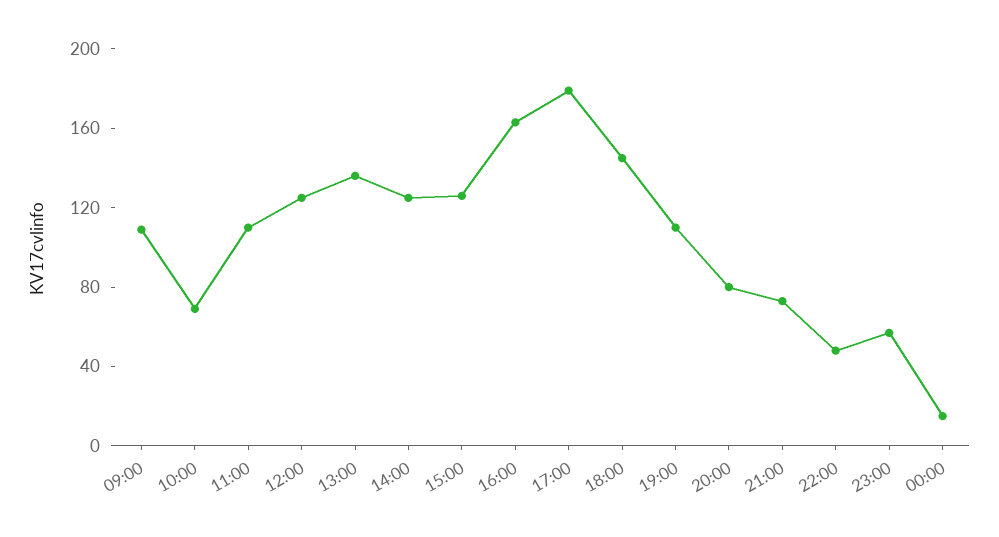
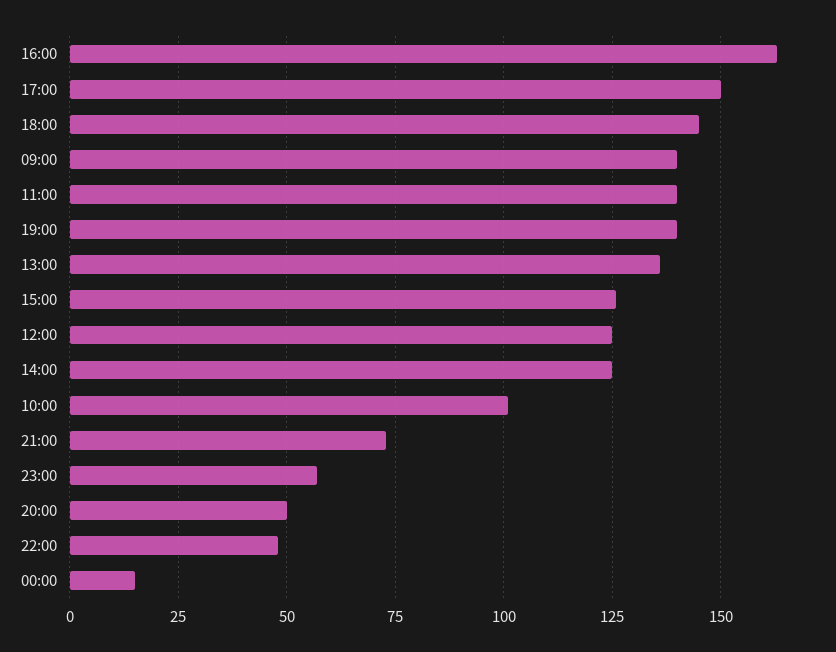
  {
-   "09:00": 110,
+   "09:00": 140,
-   "10:00": 70,
+   "10:00": 100,
-   "11:00": 110,
+   "11:00": 140,
    "12:00": 125,
    "13:00": 135,
    "14:00": 125,
    "15:00": 125,
    "16:00": 165,
-   "17:00": 180,
+   "17:00": 150,
    "18:00": 145,
-   "19:00": 110,
+   "19:00": 140,
-   "20:00": 80,
+   "20:00": 50,
    "21:00": 75,
    "22:00": 50,
    "23:00": 55,
    "00:00": 15
  }

